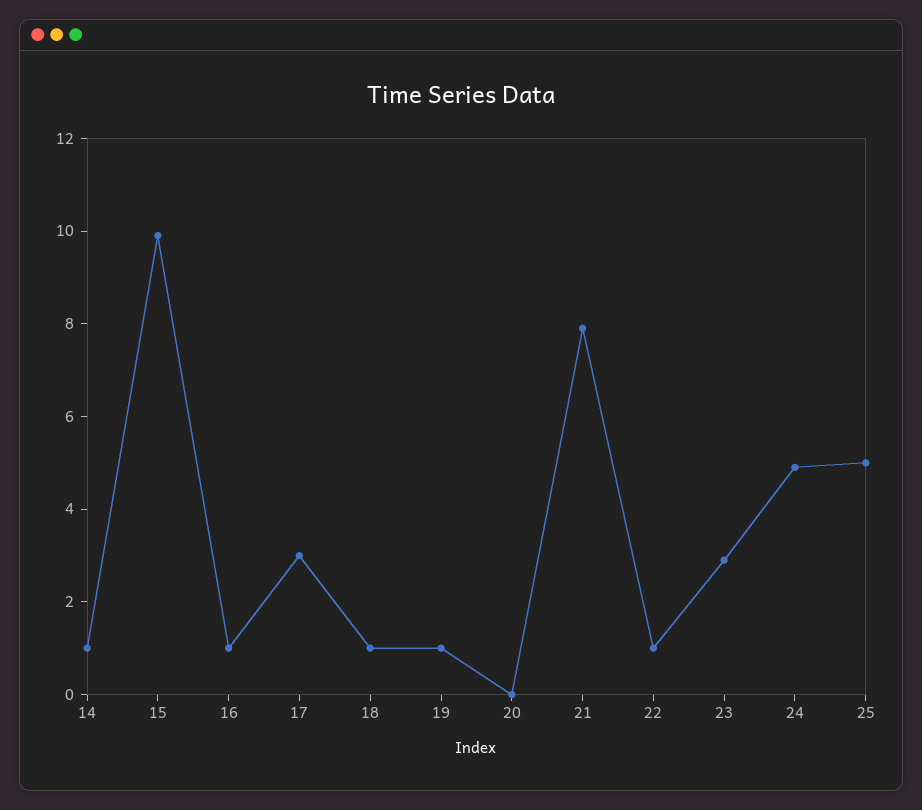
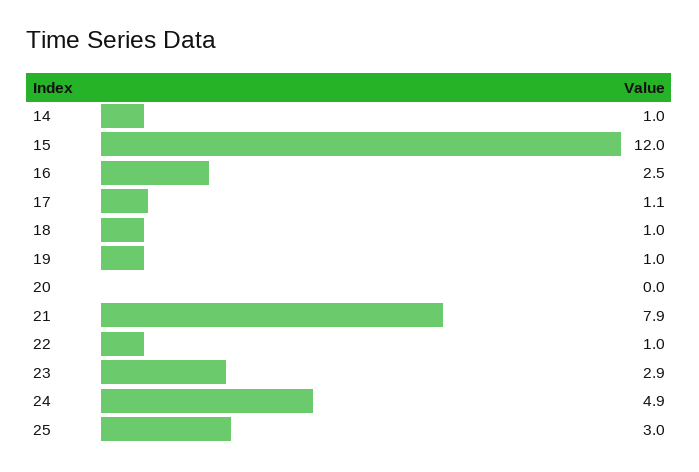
  {
    "14": 1,
-   "15": 10,
+   "15": 12,
-   "16": 1,
+   "16": 2.5,
-   "17": 3,
+   "17": 1.1,
    "18": 1,
    "19": 1,
    "20": 0,
    "21": 7.9,
    "22": 1,
    "23": 2.9,
    "24": 4.9,
-   "25": 5
+   "25": 3
  }

